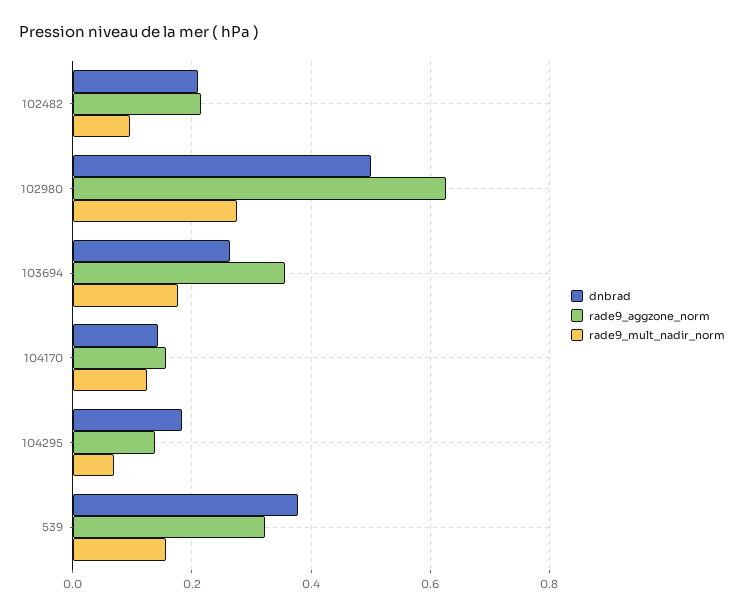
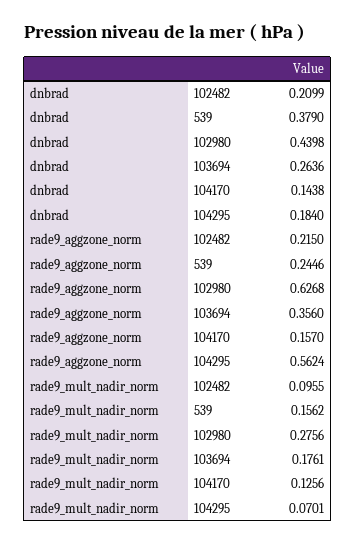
  {
    "dnbrad": {
      "102482": 0.2099,
-     "102980": 0.5,
+     "102980": 0.4398,
      "103694": 0.2636,
      "104170": 0.1438,
      "104295": 0.184,
      "539": 0.379
    },
    "rade9_aggzone_norm": {
      "102482": 0.215,
      "102980": 0.6268,
      "103694": 0.356,
      "104170": 0.157,
-     "104295": 0.14,
+     "104295": 0.5624,
-     "539": 0.32
+     "539": 0.2446
    },
    "rade9_mult_nadir_norm": {
      "102482": 0.0955,
      "102980": 0.2756,
      "103694": 0.1761,
      "104170": 0.1256,
      "104295": 0.0701,
      "539": 0.1562
    }
  }

